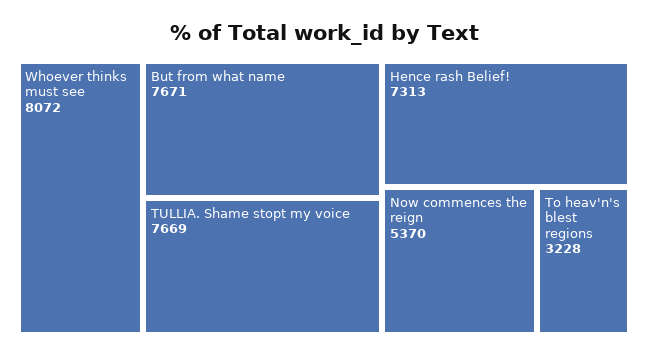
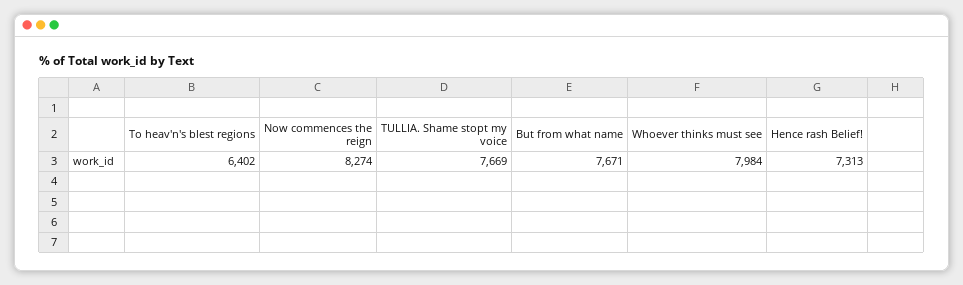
  {
-   "Whoever thinks must see": 8072,
+   "Whoever thinks must see": 7984,
    "But from what name": 7671,
    "TULLIA. Shame stopt my voice": 7669,
    "Hence rash Belief!": 7313,
-   "Now commences the reign": 5370,
+   "Now commences the reign": 8274,
-   "To heav'n's blest regions": 3228
+   "To heav'n's blest regions": 6402
  }

